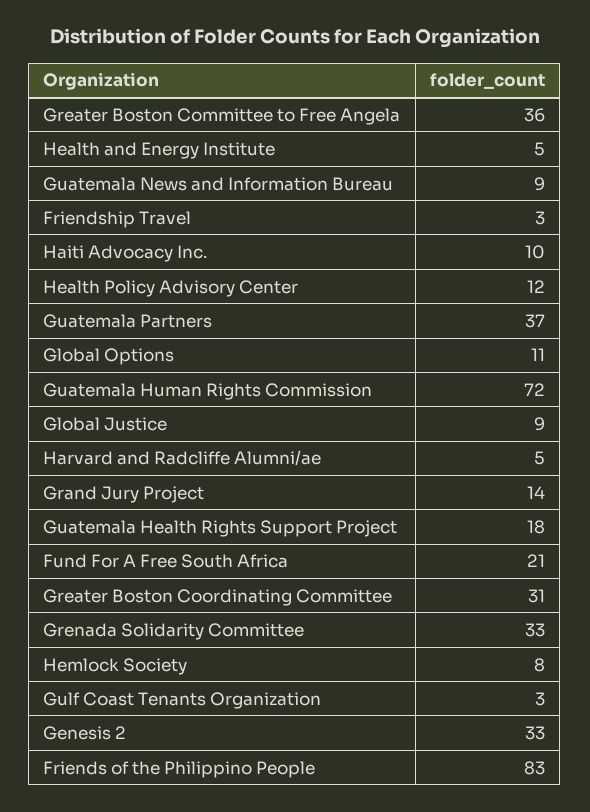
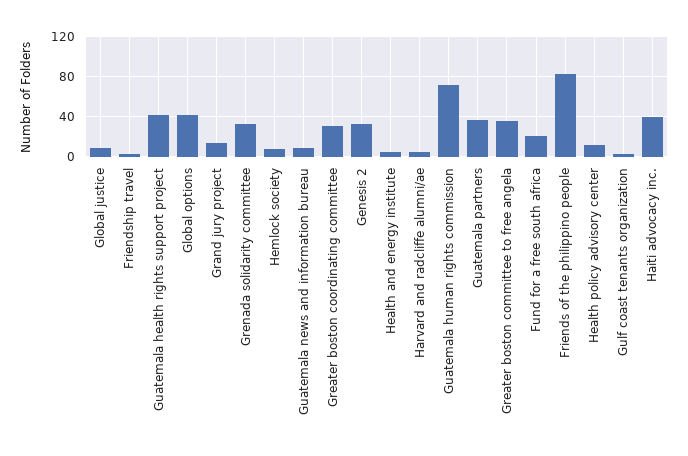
  {
    "Greater Boston Committee to Free Angela": 36,
    "Health and Energy Institute": 5,
    "Guatemala News and Information Bureau": 9,
    "Friendship Travel": 3,
-   "Haiti Advocacy Inc.": 10,
+   "Haiti Advocacy Inc.": 40,
    "Health Policy Advisory Center": 12,
    "Guatemala Partners": 37,
-   "Global Options": 11,
+   "Global Options": 40,
    "Guatemala Human Rights Commission": 72,
    "Global Justice": 9,
    "Harvard and Radcliffe Alumni/ae": 5,
    "Grand Jury Project": 14,
-   "Guatemala Health Rights Support Project": 18,
+   "Guatemala Health Rights Support Project": 40,
    "Fund For A Free South Africa": 21,
    "Greater Boston Coordinating Committee": 31,
    "Grenada Solidarity Committee": 33,
    "Hemlock Society": 8,
    "Gulf Coast Tenants Organization": 3,
    "Genesis 2": 33,
    "Friends of the Philippino People": 83
  }

